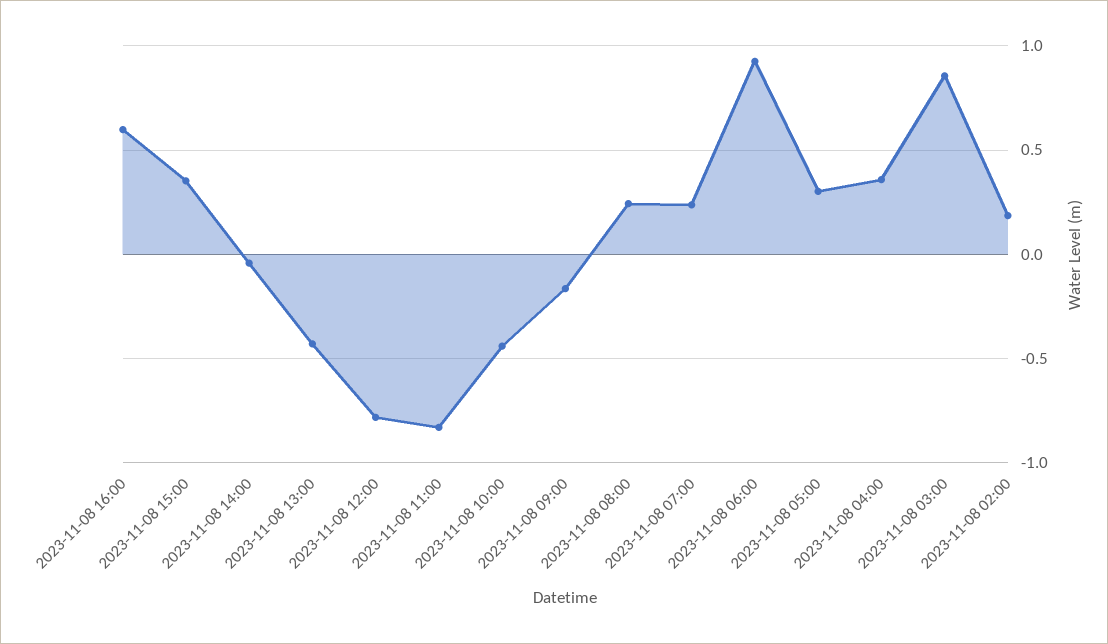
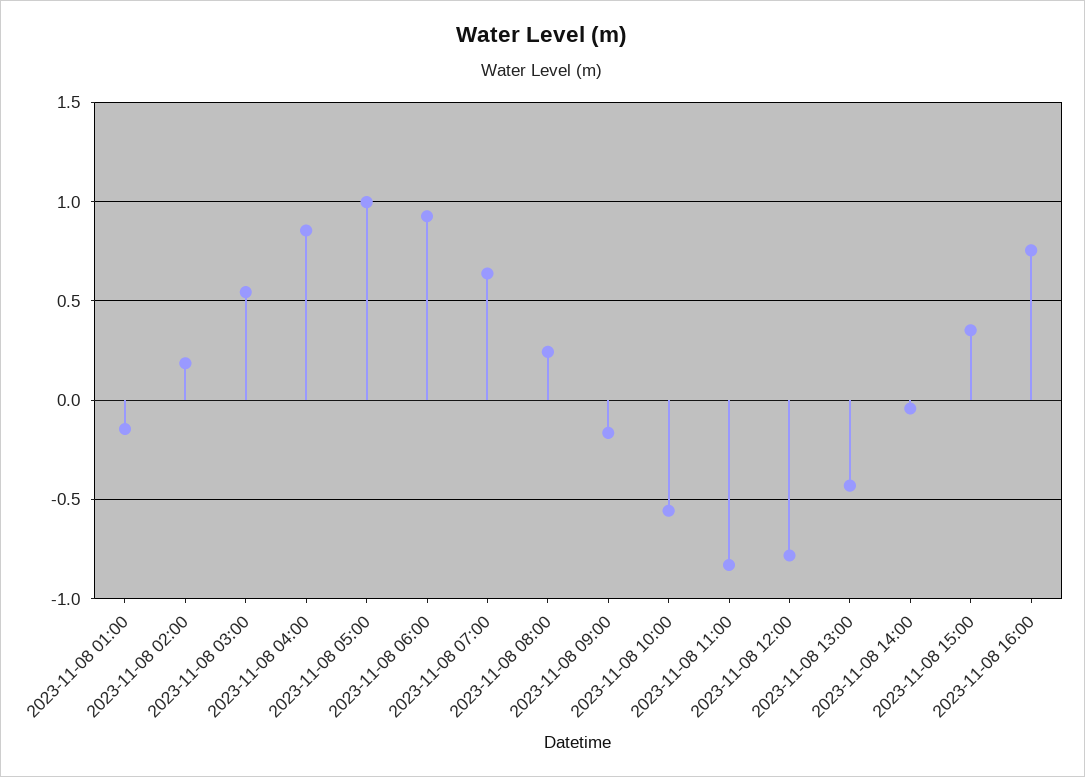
  {
-   "2023-11-08 16:00": 0.6,
+   "2023-11-08 16:00": 0.75,
    "2023-11-08 15:00": 0.35,
    "2023-11-08 14:00": -0.05,
    "2023-11-08 13:00": -0.45,
    "2023-11-08 12:00": -0.8,
    "2023-11-08 11:00": -0.85,
-   "2023-11-08 10:00": -0.45,
+   "2023-11-08 10:00": -0.55,
    "2023-11-08 09:00": -0.15,
    "2023-11-08 08:00": 0.25,
-   "2023-11-08 07:00": 0.25,
+   "2023-11-08 07:00": 0.65,
    "2023-11-08 06:00": 0.95,
-   "2023-11-08 05:00": 0.3,
+   "2023-11-08 05:00": 1,
-   "2023-11-08 04:00": 0.35,
+   "2023-11-08 04:00": 0.85,
-   "2023-11-08 03:00": 0.85,
+   "2023-11-08 03:00": 0.55,
-   "2023-11-08 02:00": 0.2
+   "2023-11-08 02:00": 0.2,
+   "2023-11-08 01:00": -0.15
  }

